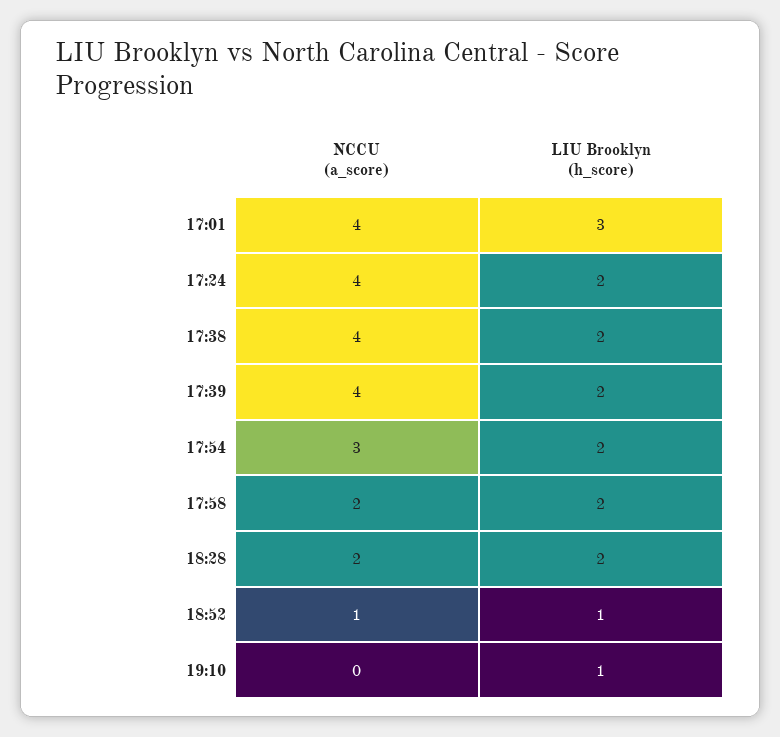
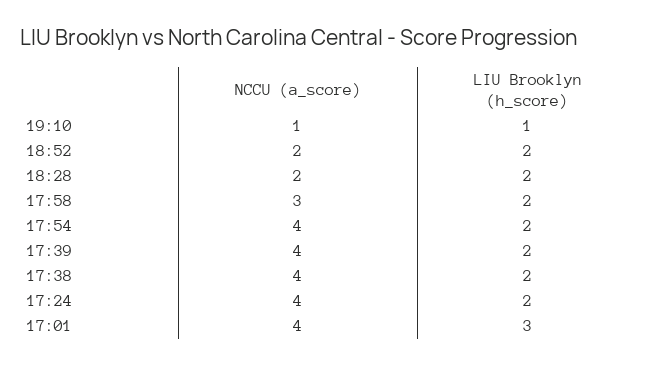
  {
    "NCCU (a_score)": {
      "17:01": 4,
      "17:24": 4,
      "17:38": 4,
      "17:39": 4,
-     "17:54": 3,
+     "17:54": 4,
-     "17:58": 2,
+     "17:58": 3,
      "18:28": 2,
-     "18:52": 1,
+     "18:52": 2,
-     "19:10": 0
+     "19:10": 1
    },
    "LIU Brooklyn (h_score)": {
      "17:01": 3,
      "17:24": 2,
      "17:38": 2,
      "17:39": 2,
      "17:54": 2,
      "17:58": 2,
      "18:28": 2,
-     "18:52": 1,
+     "18:52": 2,
      "19:10": 1
    }
  }

